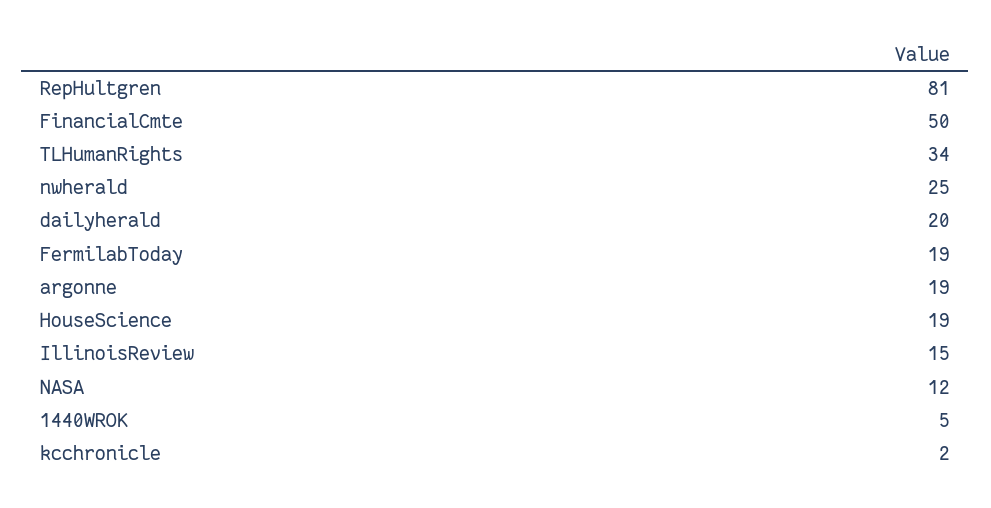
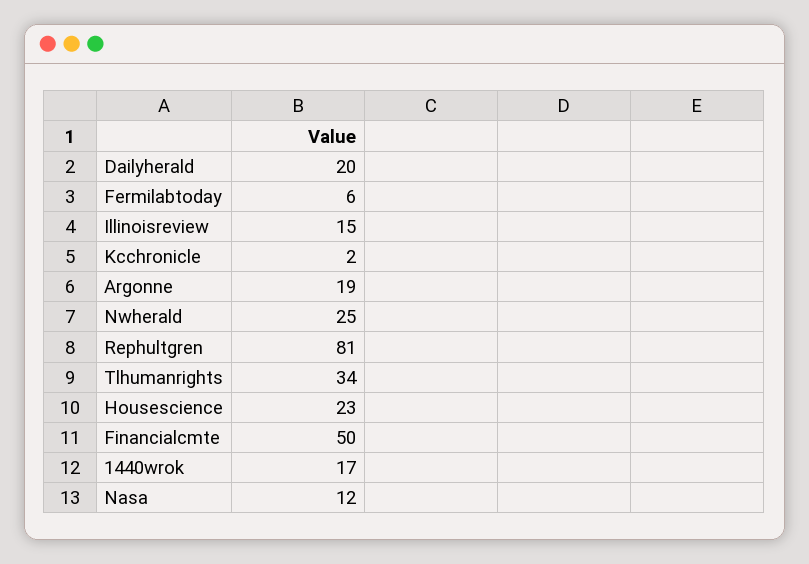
  {
    "RepHultgren": 81,
    "FinancialCmte": 50,
    "TLHumanRights": 34,
    "nwherald": 25,
    "dailyherald": 20,
-   "FermilabToday": 19,
+   "FermilabToday": 6,
    "argonne": 19,
-   "HouseScience": 19,
+   "HouseScience": 23,
    "IllinoisReview": 15,
    "NASA": 12,
-   "1440WROK": 5,
+   "1440WROK": 17,
    "kcchronicle": 2
  }

